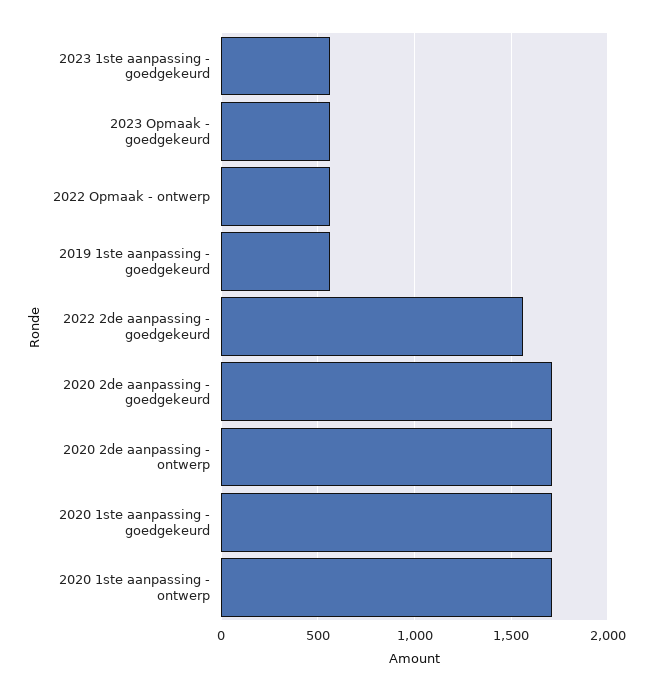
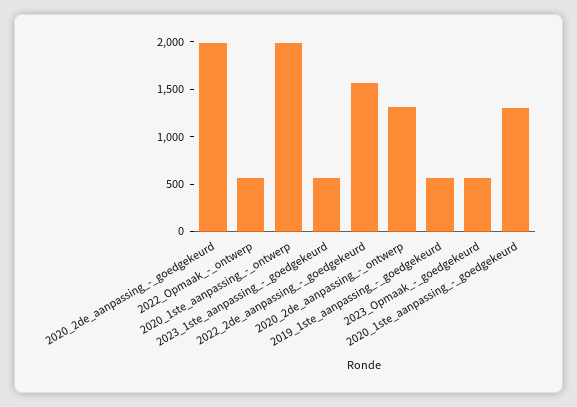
  {
    "2023 1ste aanpassing - goedgekeurd": 550,
    "2023 Opmaak - goedgekeurd": 550,
    "2022 Opmaak - ontwerp": 550,
    "2019 1ste aanpassing - goedgekeurd": 550,
    "2022 2de aanpassing - goedgekeurd": 1550,
-   "2020 2de aanpassing - goedgekeurd": 1700,
+   "2020 2de aanpassing - goedgekeurd": 2000,
-   "2020 2de aanpassing - ontwerp": 1700,
+   "2020 2de aanpassing - ontwerp": 1300,
-   "2020 1ste aanpassing - goedgekeurd": 1700,
+   "2020 1ste aanpassing - goedgekeurd": 1300,
-   "2020 1ste aanpassing - ontwerp": 1700
+   "2020 1ste aanpassing - ontwerp": 2000
  }

